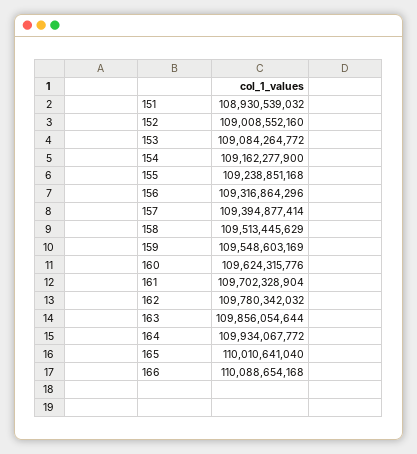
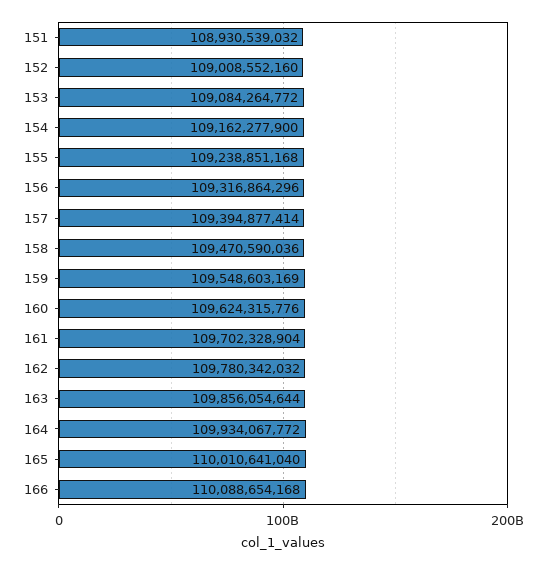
  {
    "151": 108930539032,
    "152": 109008552160,
    "153": 109084264772,
    "154": 109162277900,
    "155": 109238851168,
    "156": 109316864296,
    "157": 109394877414,
-   "158": 109513445629,
+   "158": 109470590036,
    "159": 109548603169,
    "160": 109624315776,
    "161": 109702328904,
    "162": 109780342032,
    "163": 109856054644,
    "164": 109934067772,
    "165": 110010641040,
    "166": 110088654168
  }

